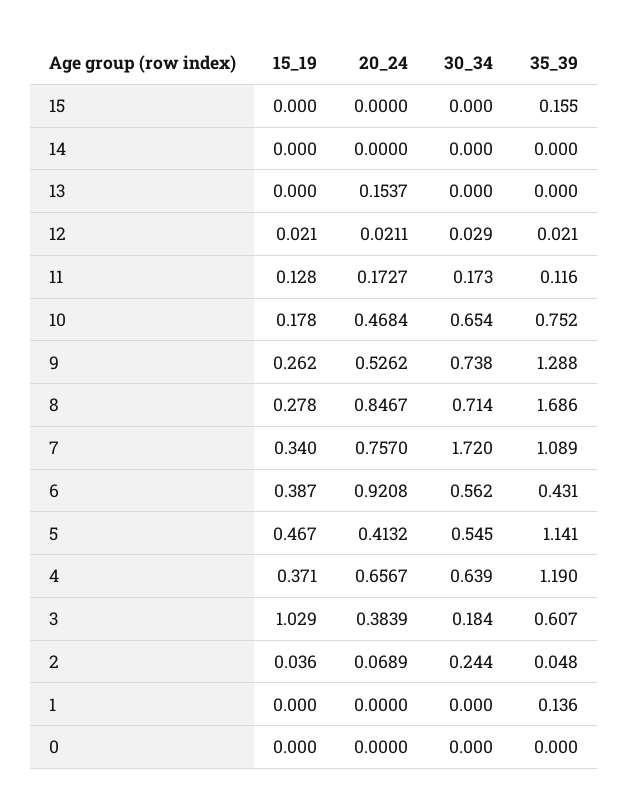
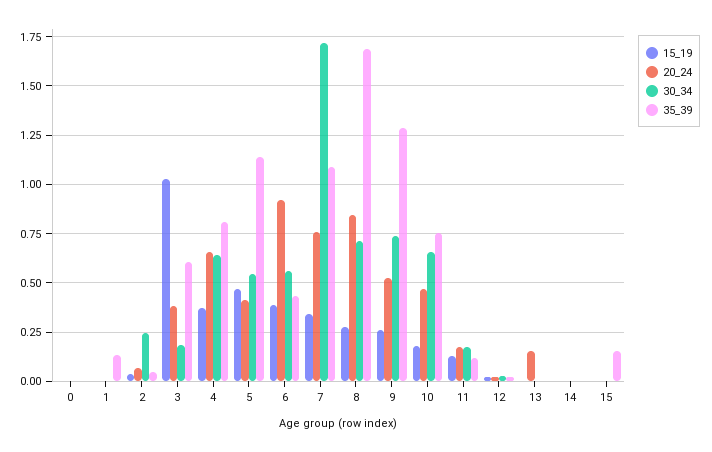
  {
    "15_19": {
      "15": 0,
      "14": 0,
      "13": 0,
      "12": 0.021,
      "11": 0.128,
      "10": 0.178,
      "9": 0.262,
      "8": 0.278,
      "7": 0.34,
      "6": 0.387,
      "5": 0.467,
      "4": 0.371,
      "3": 1.029,
      "2": 0.036,
      "1": 0,
      "0": 0
    },
    "20_24": {
      "15": 0,
      "14": 0,
      "13": 0.1537,
      "12": 0.0211,
      "11": 0.1727,
      "10": 0.4684,
      "9": 0.5262,
      "8": 0.8467,
      "7": 0.757,
      "6": 0.9208,
      "5": 0.4132,
      "4": 0.6567,
      "3": 0.3839,
      "2": 0.0689,
      "1": 0,
      "0": 0
    },
    "30_34": {
      "15": 0,
      "14": 0,
      "13": 0,
      "12": 0.029,
      "11": 0.173,
      "10": 0.654,
      "9": 0.738,
      "8": 0.714,
      "7": 1.72,
      "6": 0.562,
      "5": 0.545,
      "4": 0.639,
      "3": 0.184,
      "2": 0.244,
      "1": 0,
      "0": 0
    },
    "35_39": {
      "15": 0.155,
      "14": 0,
      "13": 0,
      "12": 0.021,
      "11": 0.116,
      "10": 0.752,
      "9": 1.288,
      "8": 1.686,
      "7": 1.089,
      "6": 0.431,
      "5": 1.141,
-     "4": 1.19,
+     "4": 0.8,
      "3": 0.607,
      "2": 0.048,
      "1": 0.136,
      "0": 0
    }
  }

